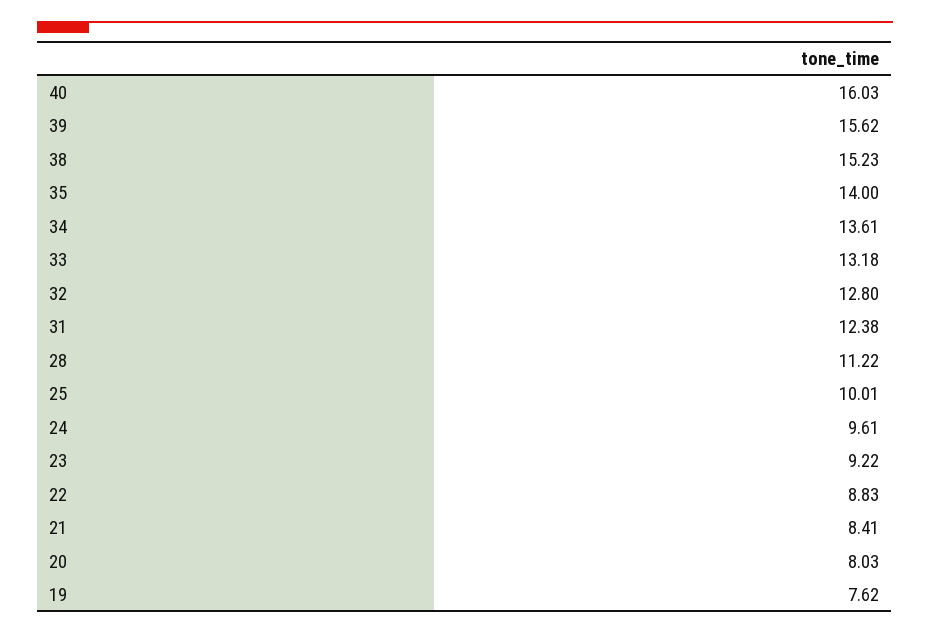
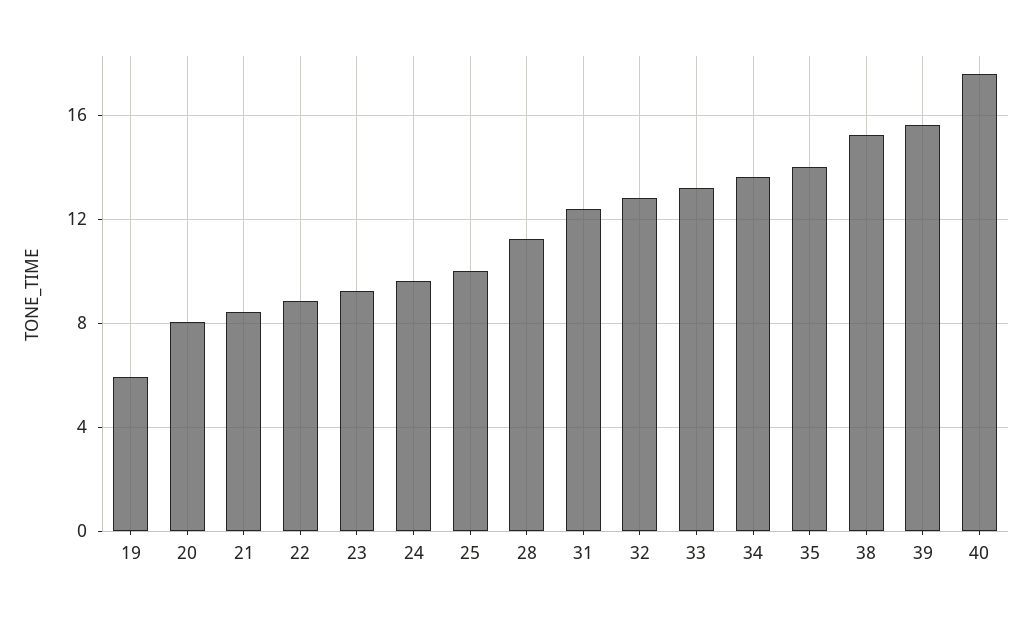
  {
-   "40": 16.03,
+   "40": 17.5,
    "39": 15.62,
    "38": 15.23,
    "35": 14,
    "34": 13.61,
    "33": 13.18,
    "32": 12.8,
    "31": 12.38,
    "28": 11.22,
    "25": 10.01,
    "24": 9.61,
    "23": 9.22,
    "22": 8.83,
    "21": 8.41,
    "20": 8.03,
-   "19": 7.62
+   "19": 6
  }

